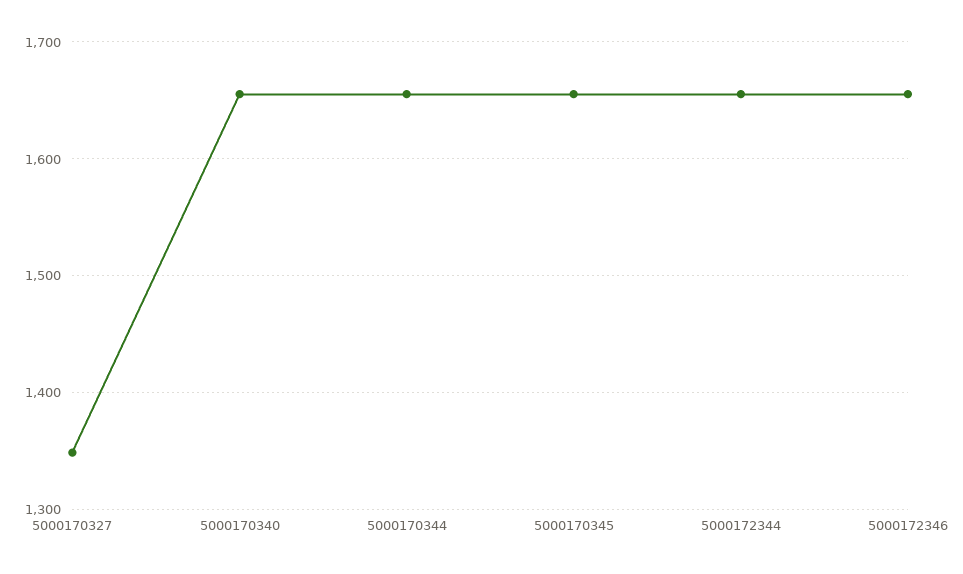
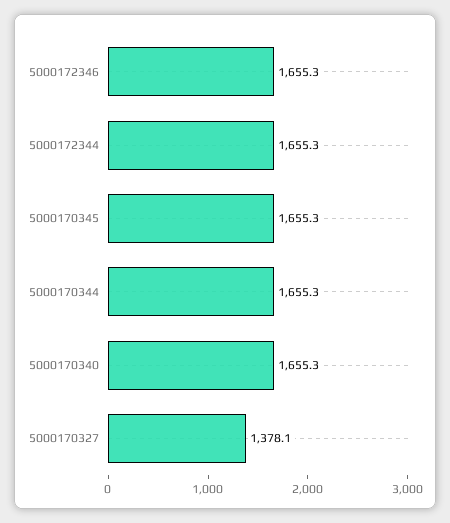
  {
-   "5000170327": 1350,
+   "5000170327": 1378.1,
    "5000170340": 1655.3,
    "5000170344": 1655.3,
    "5000170345": 1655.3,
    "5000172344": 1655.3,
    "5000172346": 1655.3
  }

